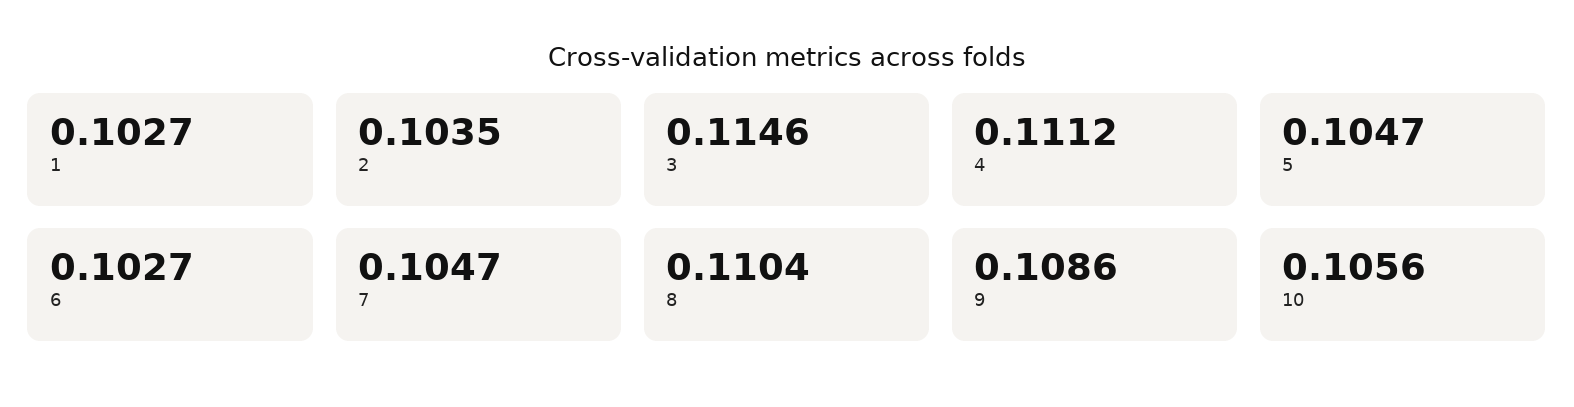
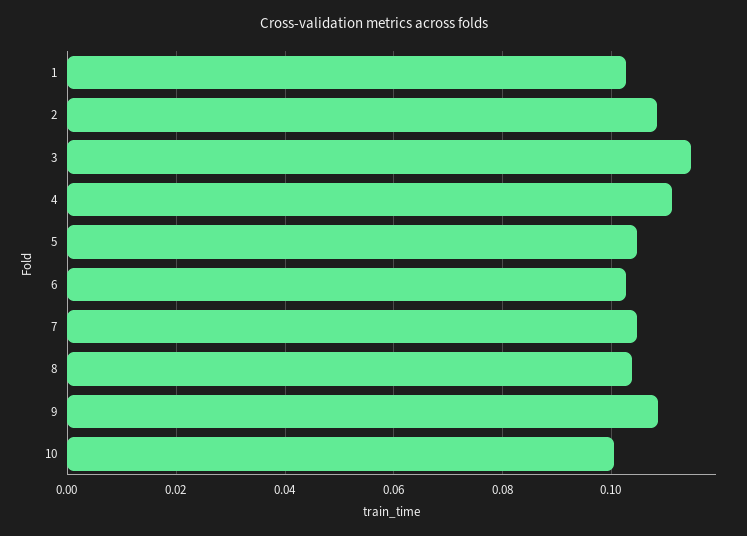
  {
    "1": 0.1027,
-   "2": 0.1035,
+   "2": 0.108,
    "3": 0.1146,
    "4": 0.1112,
    "5": 0.1047,
    "6": 0.1027,
    "7": 0.1047,
-   "8": 0.1104,
+   "8": 0.104,
    "9": 0.1086,
-   "10": 0.1056
+   "10": 0.1
  }

